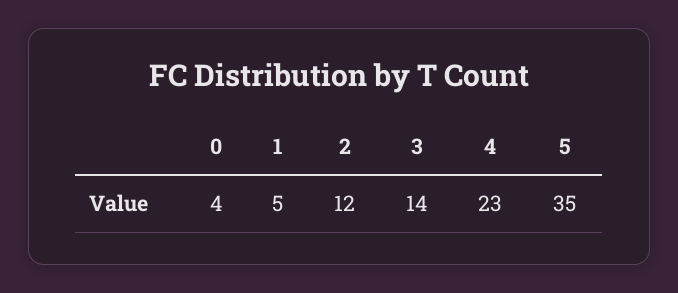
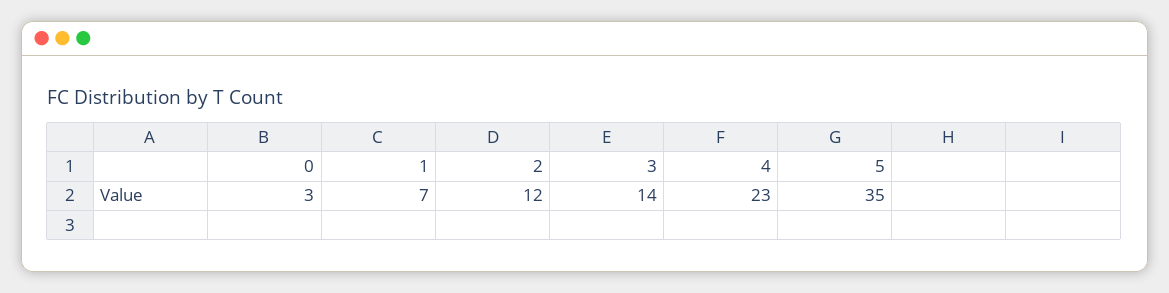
  {
-   "0": 4,
+   "0": 3,
-   "1": 5,
+   "1": 7,
    "2": 12,
    "3": 14,
    "4": 23,
    "5": 35
  }

